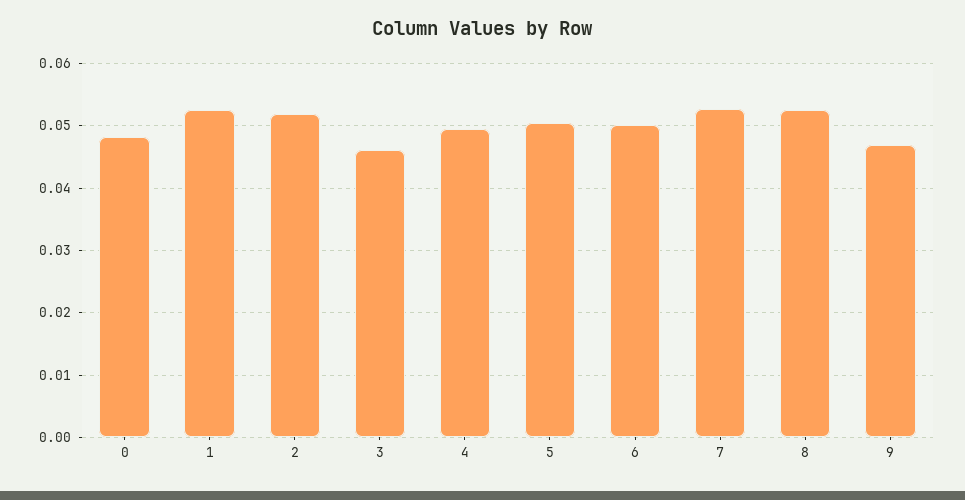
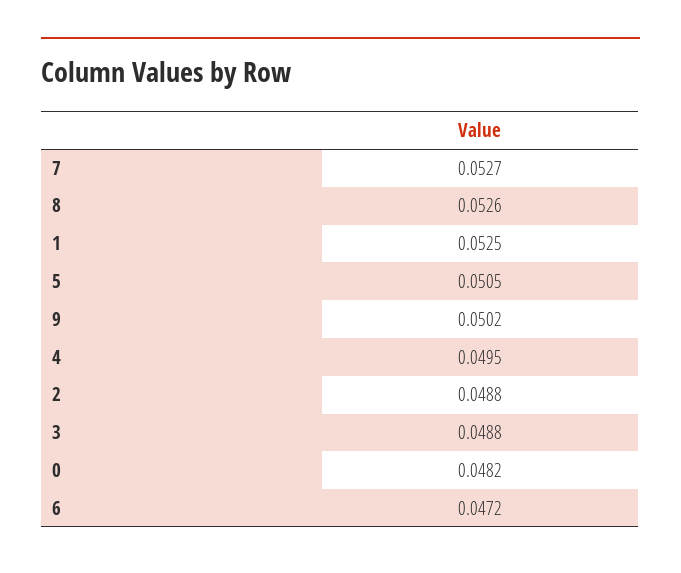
  {
    "0": 0.0482,
    "1": 0.0525,
-   "2": 0.052,
+   "2": 0.0488,
-   "3": 0.046,
+   "3": 0.0488,
    "4": 0.0495,
    "5": 0.0505,
-   "6": 0.05,
+   "6": 0.0472,
    "7": 0.0527,
    "8": 0.0526,
-   "9": 0.047
+   "9": 0.0502
  }

